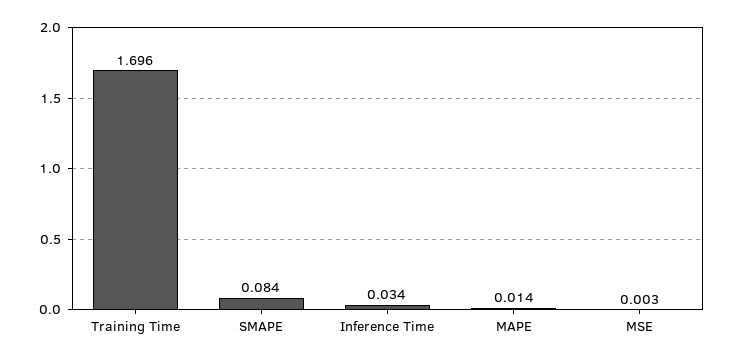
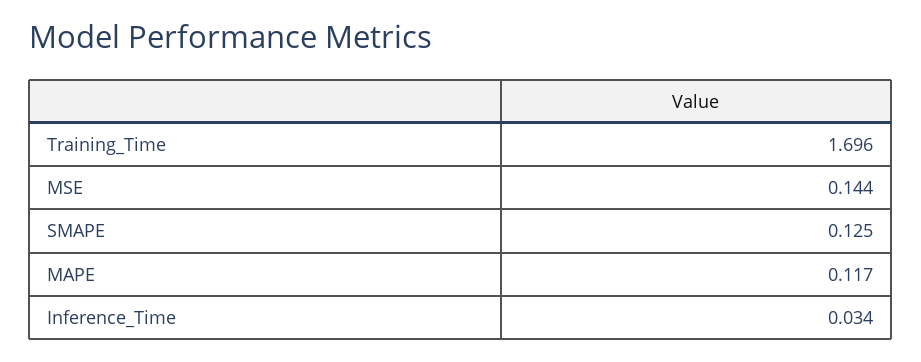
  {
    "Training Time": 1.696,
-   "SMAPE": 0.084,
+   "SMAPE": 0.125,
    "Inference Time": 0.034,
-   "MAPE": 0.014,
+   "MAPE": 0.117,
-   "MSE": 0.003
+   "MSE": 0.144
  }

